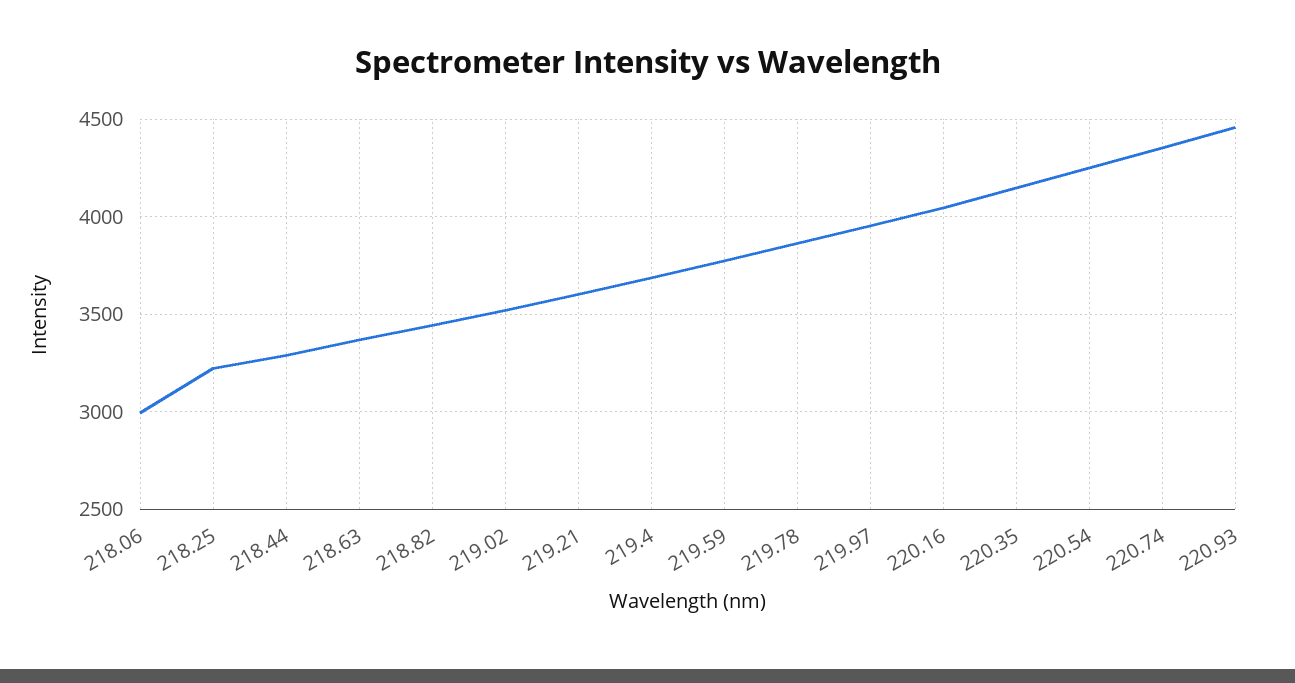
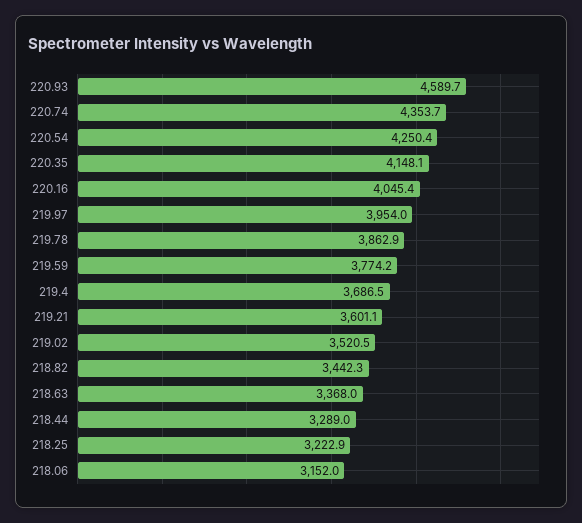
  {
-   "218.06": 3000,
+   "218.06": 3152,
    "218.25": 3222.9,
    "218.44": 3289,
    "218.63": 3368,
    "218.82": 3442.3,
    "219.02": 3520.5,
    "219.21": 3601.1,
    "219.4": 3686.5,
    "219.59": 3774.2,
    "219.78": 3862.9,
    "219.97": 3954,
    "220.16": 4045.4,
    "220.35": 4148.1,
    "220.54": 4250.4,
    "220.74": 4353.7,
-   "220.93": 4450
+   "220.93": 4589.7
  }

